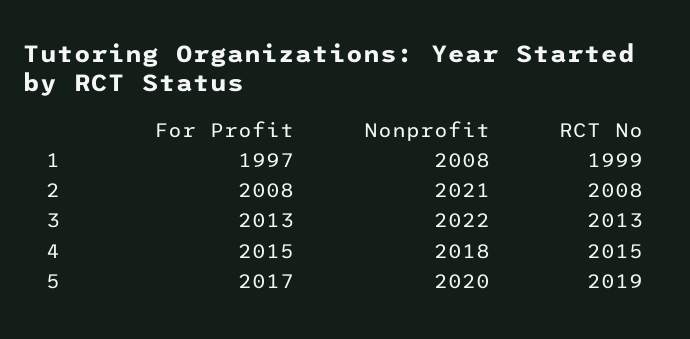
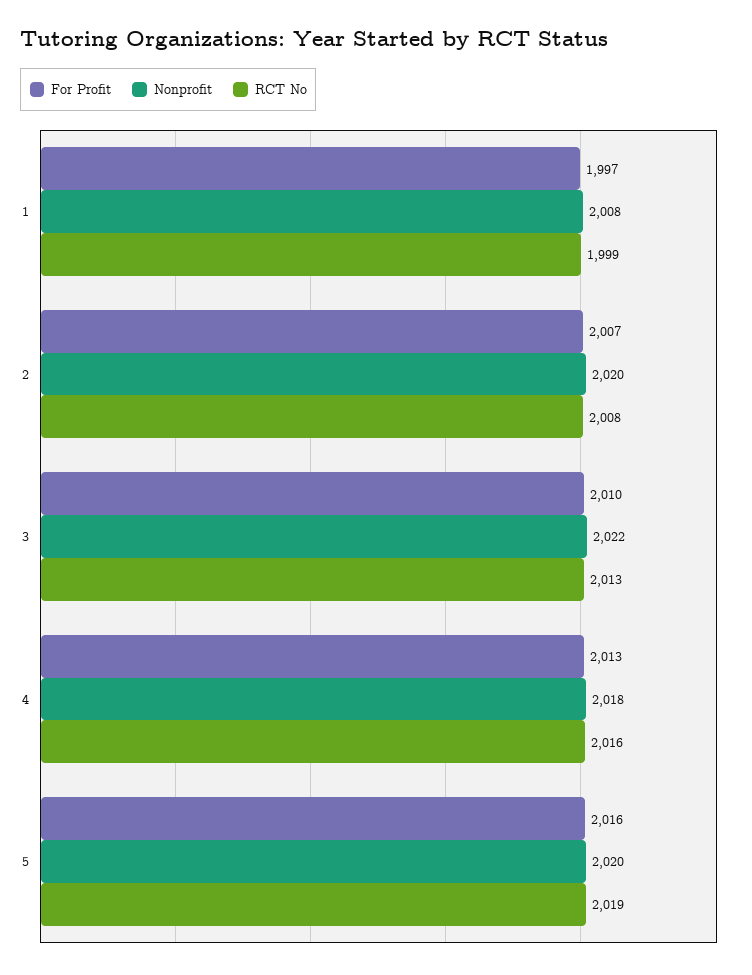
  {
    "For Profit": {
      "1": 1997,
-     "2": 2008,
+     "2": 2007,
-     "3": 2013,
+     "3": 2010,
-     "4": 2015,
+     "4": 2013,
-     "5": 2017
+     "5": 2016
    },
    "Nonprofit": {
      "1": 2008,
-     "2": 2021,
+     "2": 2020,
      "3": 2022,
      "4": 2018,
      "5": 2020
    },
    "RCT No": {
      "1": 1999,
      "2": 2008,
      "3": 2013,
-     "4": 2015,
+     "4": 2016,
      "5": 2019
    }
  }

